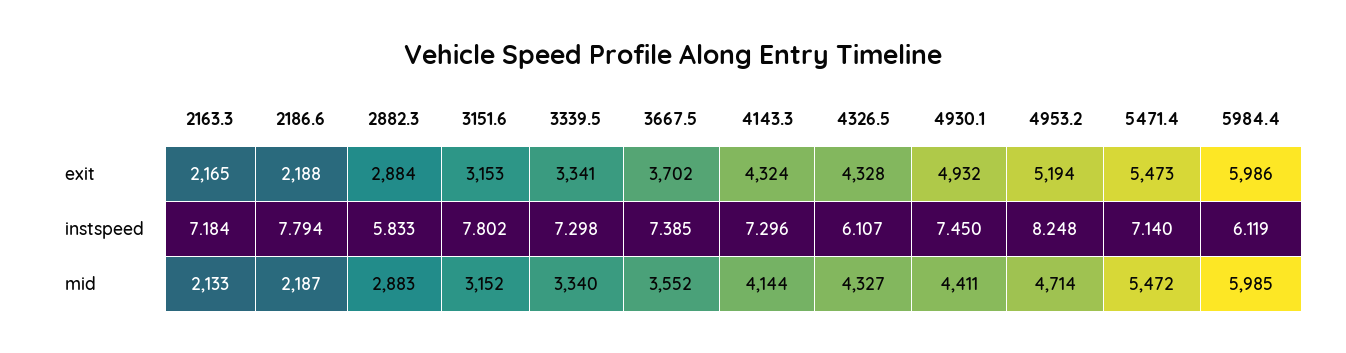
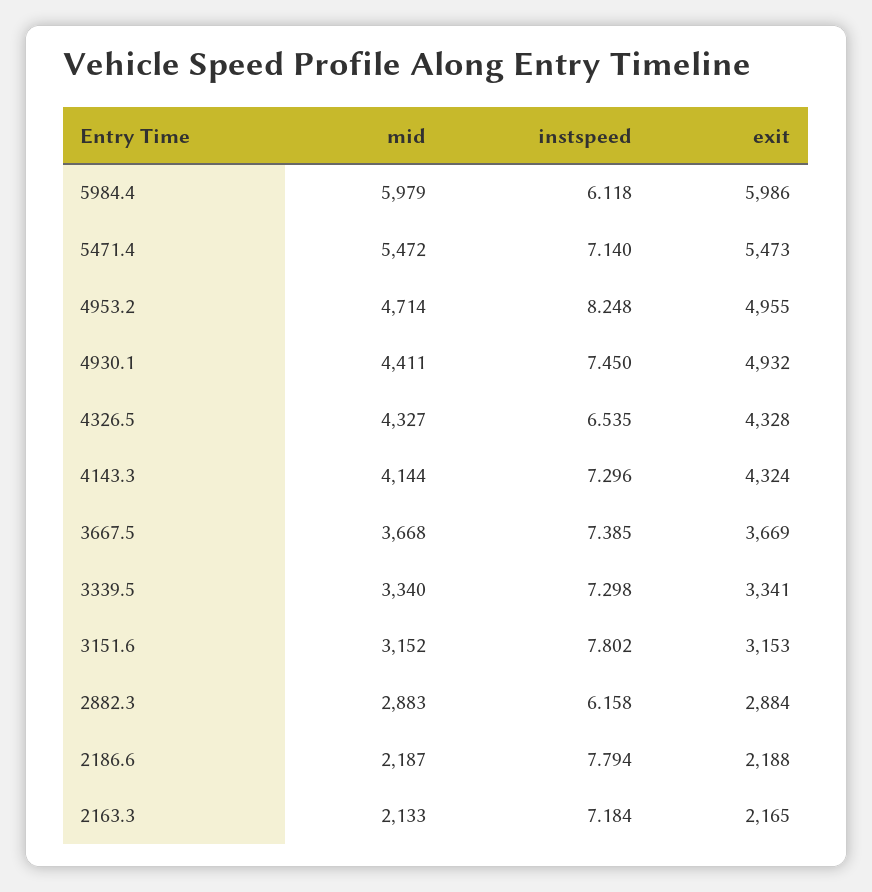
  {
    "2163.3": {
      "exit": 2165,
      "instspeed": 7.184,
      "mid": 2133
    },
    "2186.6": {
      "exit": 2188,
      "instspeed": 7.794,
      "mid": 2187
    },
    "2882.3": {
      "exit": 2884,
-     "instspeed": 5.833,
+     "instspeed": 6.158,
      "mid": 2883
    },
    "3151.6": {
      "exit": 3153,
      "instspeed": 7.802,
      "mid": 3152
    },
    "3339.5": {
      "exit": 3341,
      "instspeed": 7.298,
      "mid": 3340
    },
    "3667.5": {
-     "exit": 3702,
+     "exit": 3669,
      "instspeed": 7.385,
-     "mid": 3552
+     "mid": 3668
    },
    "4143.3": {
      "exit": 4324,
      "instspeed": 7.296,
      "mid": 4144
    },
    "4326.5": {
      "exit": 4328,
-     "instspeed": 6.107,
+     "instspeed": 6.535,
      "mid": 4327
    },
    "4930.1": {
      "exit": 4932,
      "instspeed": 7.45,
      "mid": 4411
    },
    "4953.2": {
-     "exit": 5194,
+     "exit": 4955,
      "instspeed": 8.248,
      "mid": 4714
    },
    "5471.4": {
      "exit": 5473,
      "instspeed": 7.14,
      "mid": 5472
    },
    "5984.4": {
      "exit": 5986,
-     "instspeed": 6.119,
+     "instspeed": 6.118,
-     "mid": 5985
+     "mid": 5979
    }
  }

